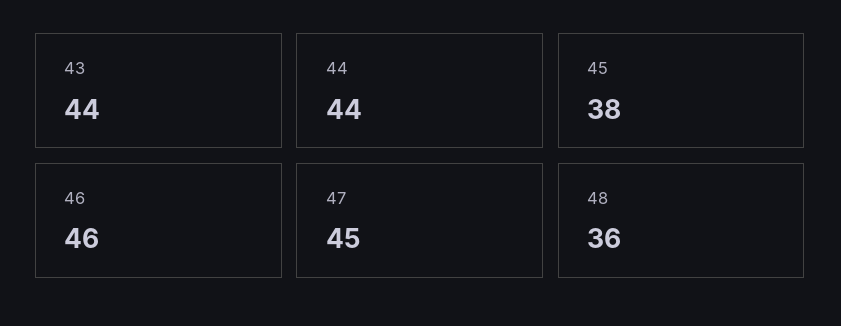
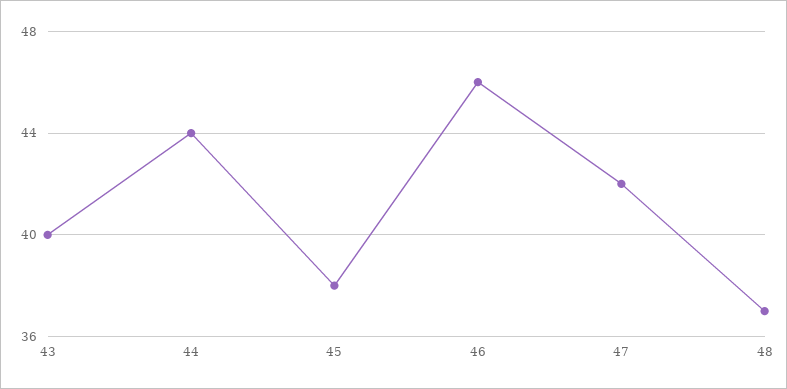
  {
-   "43": 44,
+   "43": 40,
    "44": 44,
    "45": 38,
    "46": 46,
-   "47": 45,
+   "47": 42,
-   "48": 36
+   "48": 37
  }

